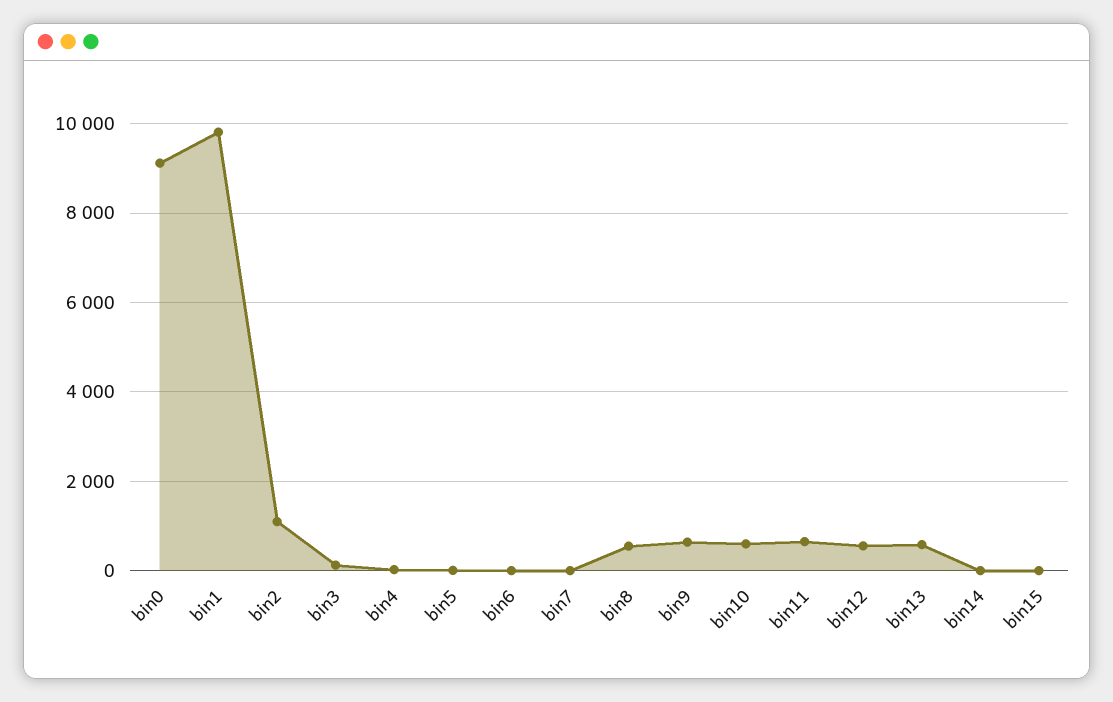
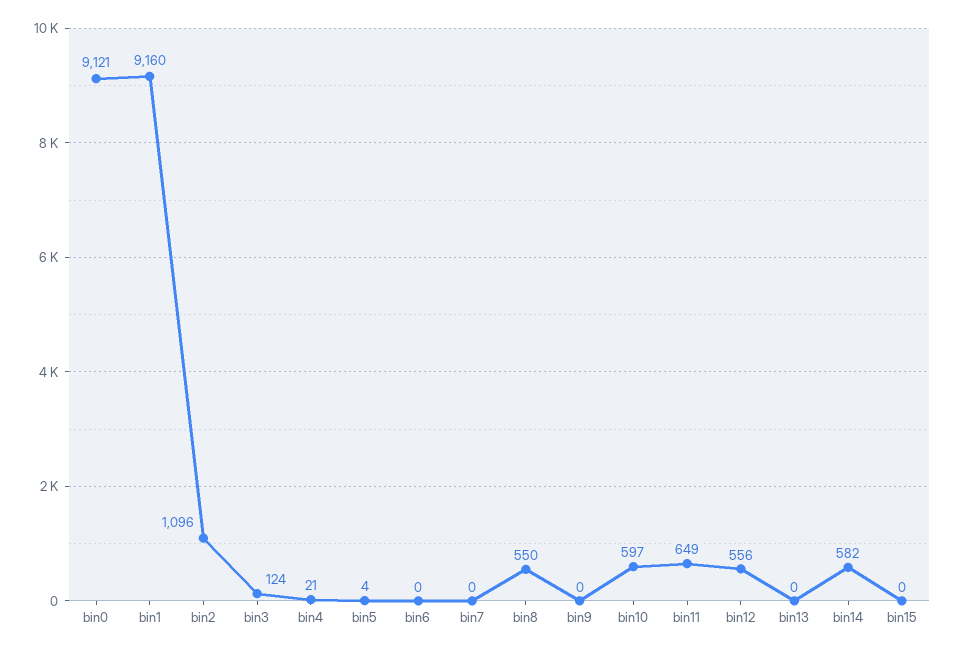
  {
    "bin0": 9121,
-   "bin1": 9800,
+   "bin1": 9160,
    "bin2": 1096,
    "bin3": 124,
    "bin4": 21,
    "bin5": 4,
    "bin6": 0,
    "bin7": 0,
    "bin8": 550,
-   "bin9": 600,
+   "bin9": 0,
    "bin10": 597,
    "bin11": 649,
    "bin12": 556,
-   "bin13": 600,
+   "bin13": 0,
-   "bin14": 0,
+   "bin14": 582,
    "bin15": 0
  }

